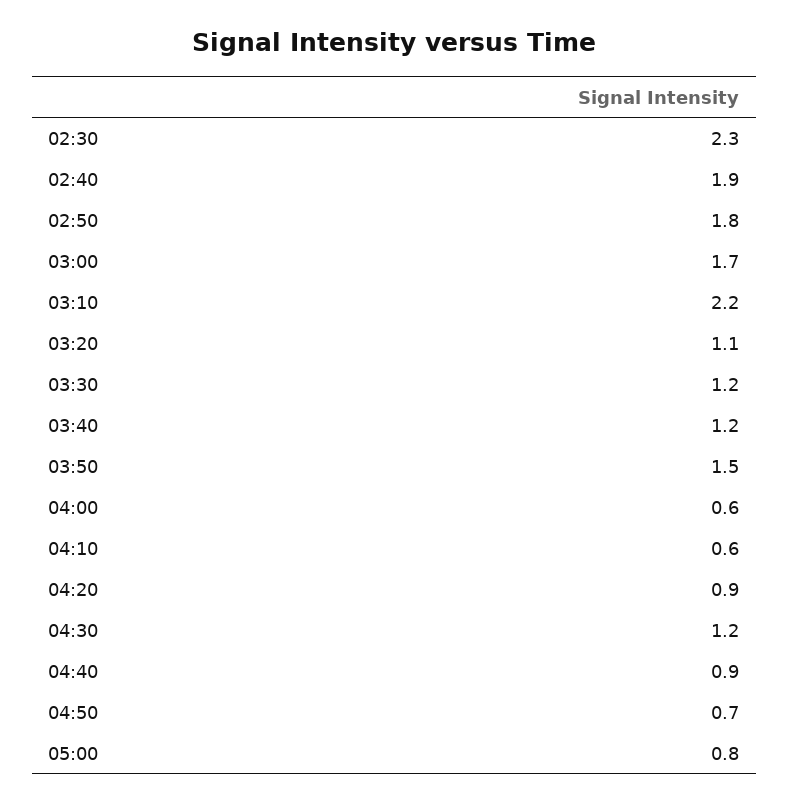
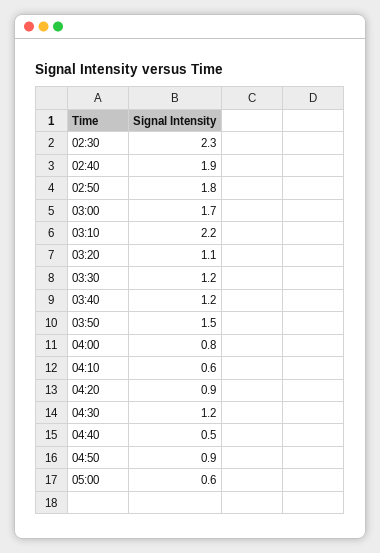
  {
    "02:30": 2.3,
    "02:40": 1.9,
    "02:50": 1.8,
    "03:00": 1.7,
    "03:10": 2.2,
    "03:20": 1.1,
    "03:30": 1.2,
    "03:40": 1.2,
    "03:50": 1.5,
-   "04:00": 0.6,
+   "04:00": 0.8,
    "04:10": 0.6,
    "04:20": 0.9,
    "04:30": 1.2,
-   "04:40": 0.9,
+   "04:40": 0.5,
-   "04:50": 0.7,
+   "04:50": 0.9,
-   "05:00": 0.8
+   "05:00": 0.6
  }

